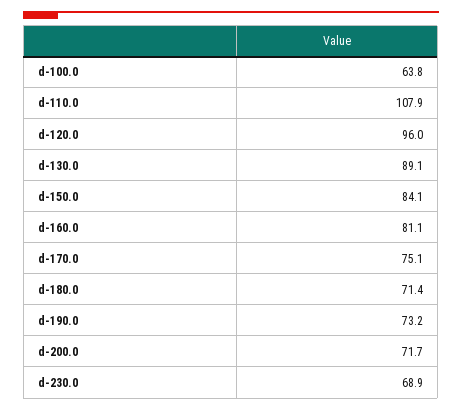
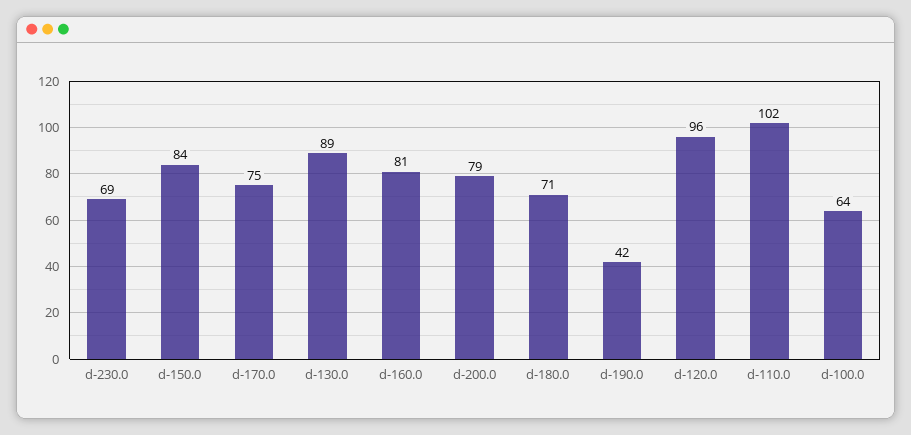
  {
    "d-100.0": 63.8,
-   "d-110.0": 107.9,
+   "d-110.0": 102,
    "d-120.0": 96,
    "d-130.0": 89.1,
    "d-150.0": 84.1,
    "d-160.0": 81.1,
    "d-170.0": 75.1,
    "d-180.0": 71.4,
-   "d-190.0": 73.2,
+   "d-190.0": 42,
-   "d-200.0": 71.7,
+   "d-200.0": 79,
    "d-230.0": 68.9
  }

